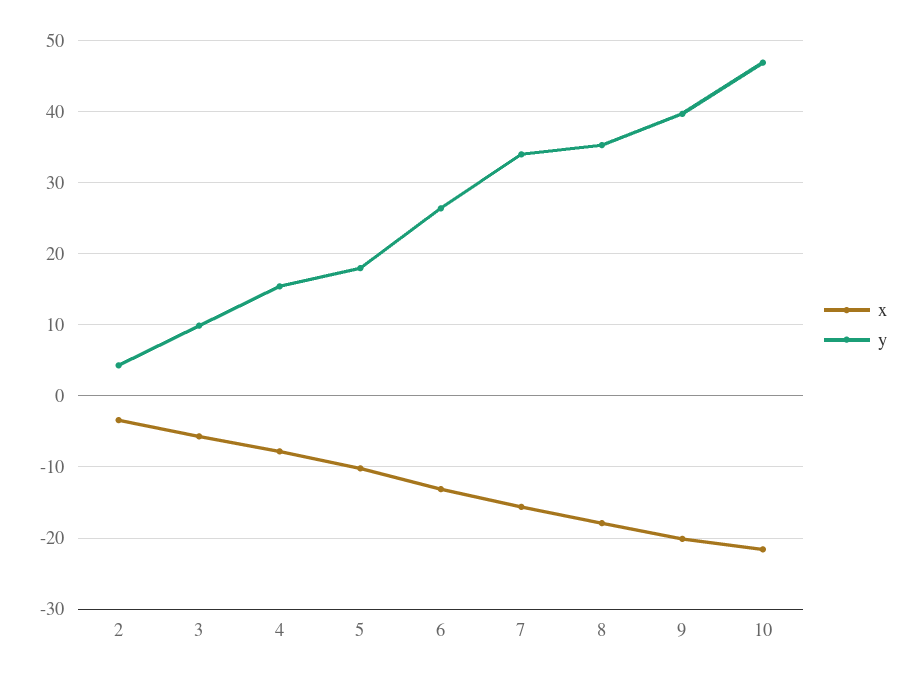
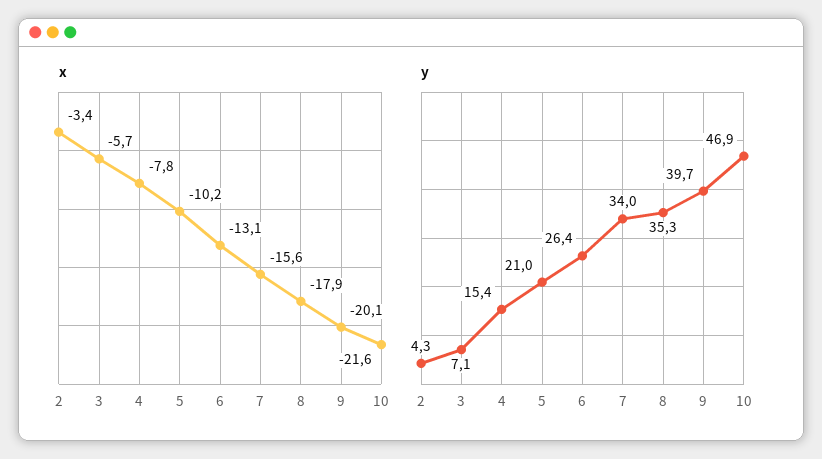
  {
    "x": {
      "2": -3.4,
      "3": -5.7,
      "4": -7.8,
      "5": -10.2,
      "6": -13.1,
      "7": -15.6,
      "8": -17.9,
      "9": -20.1,
      "10": -21.6
    },
    "y": {
      "2": 4.3,
-     "3": 10,
+     "3": 7.1,
      "4": 15.4,
-     "5": 18,
+     "5": 21,
      "6": 26.4,
      "7": 34,
      "8": 35.3,
      "9": 39.7,
      "10": 46.9
    }
  }

